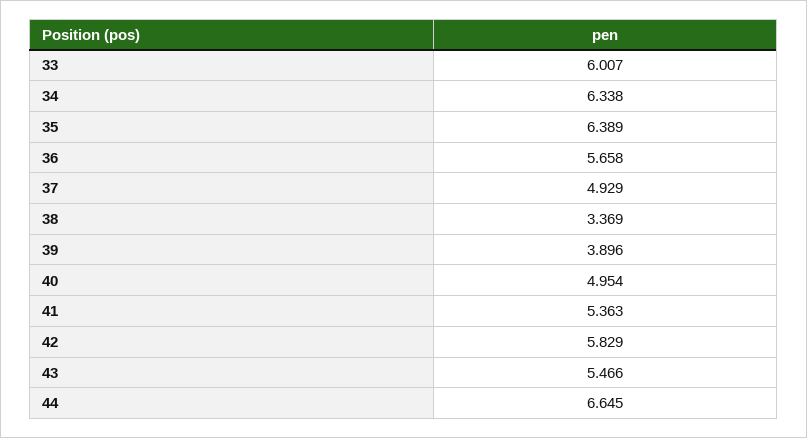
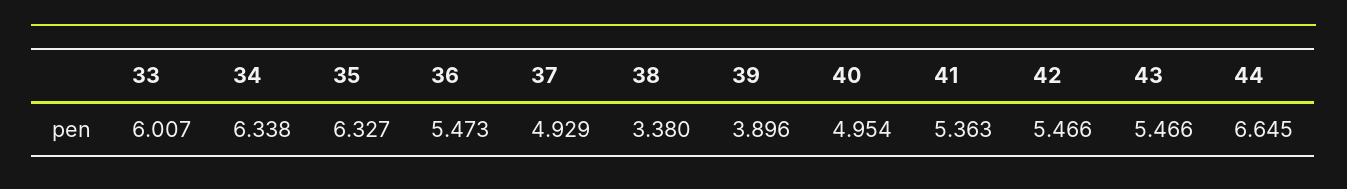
  {
    "33": 6.007,
    "34": 6.338,
-   "35": 6.389,
+   "35": 6.327,
-   "36": 5.658,
+   "36": 5.473,
    "37": 4.929,
-   "38": 3.369,
+   "38": 3.38,
    "39": 3.896,
    "40": 4.954,
    "41": 5.363,
-   "42": 5.829,
+   "42": 5.466,
    "43": 5.466,
    "44": 6.645
  }

